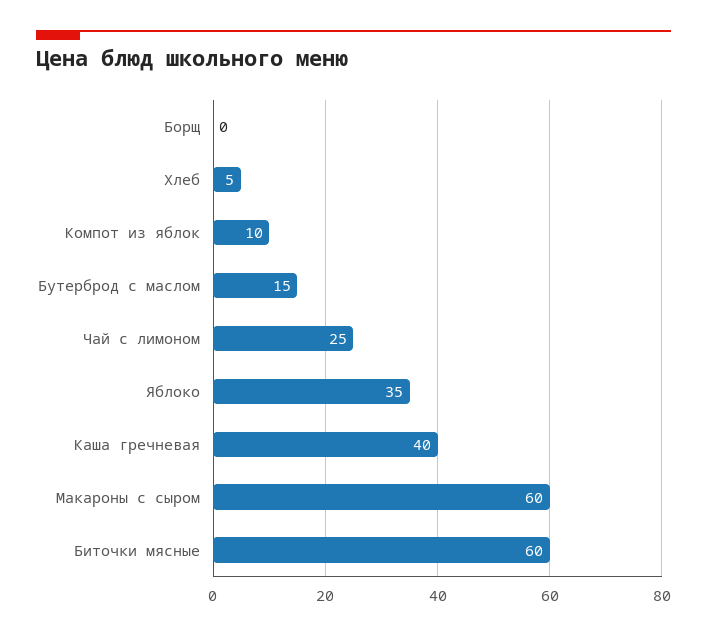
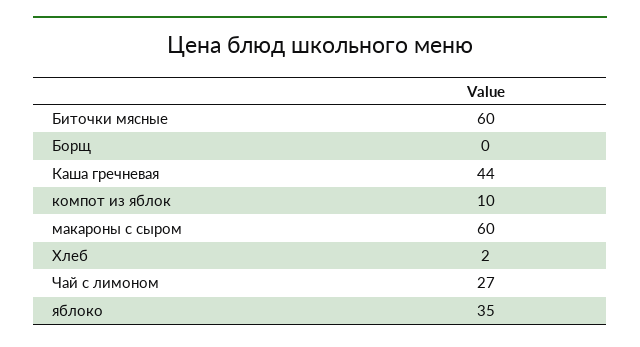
  {
    "Борщ": 0,
-   "Хлеб": 5,
+   "Хлеб": 2,
    "Компот из яблок": 10,
-   "Бутерброд с маслом": 15,
-   "Чай с лимоном": 25,
+   "Чай с лимоном": 27,
    "Яблоко": 35,
-   "Каша гречневая": 40,
+   "Каша гречневая": 44,
    "Макароны с сыром": 60,
    "Биточки мясные": 60
  }

